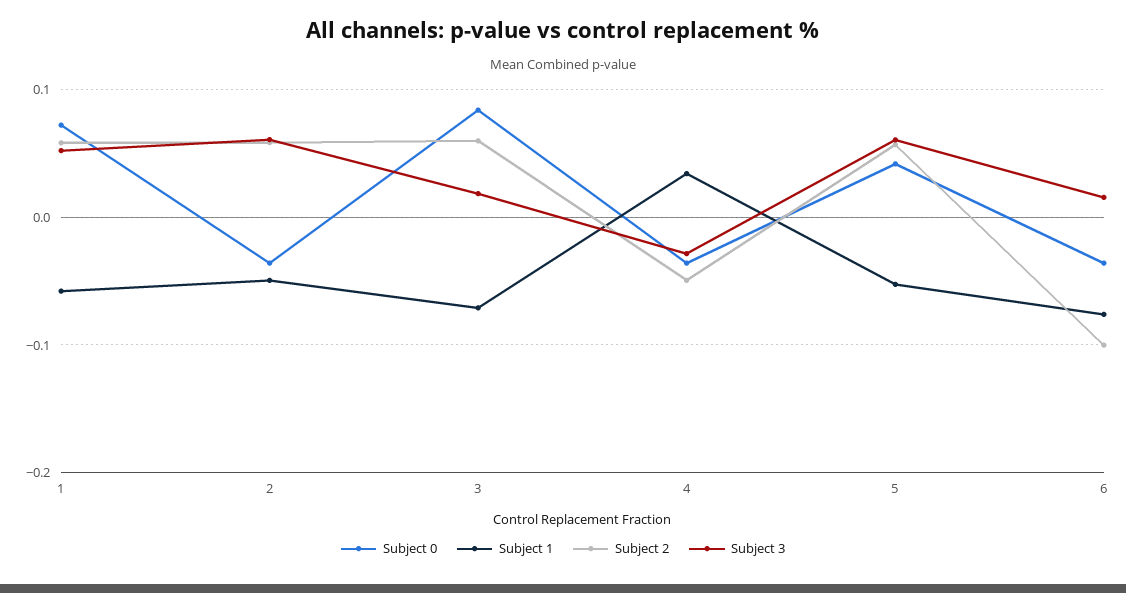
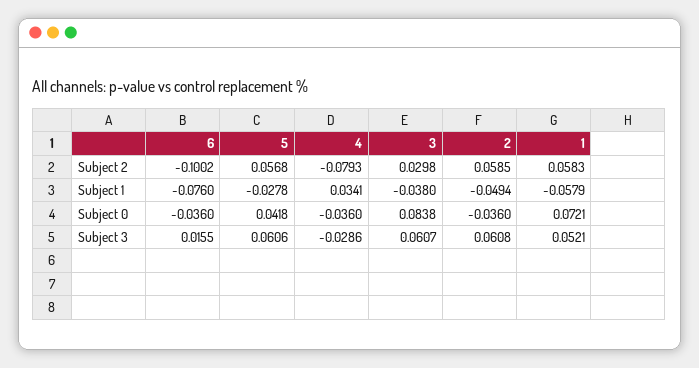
  {
    "Subject 0": {
      "1": 0.0721,
      "2": -0.036,
      "3": 0.0838,
      "4": -0.036,
      "5": 0.0418,
      "6": -0.036
    },
    "Subject 1": {
      "1": -0.0579,
      "2": -0.0494,
-     "3": -0.07,
+     "3": -0.038,
      "4": 0.0341,
-     "5": -0.05,
+     "5": -0.0278,
      "6": -0.076
    },
    "Subject 2": {
      "1": 0.0583,
      "2": 0.0585,
-     "3": 0.06,
+     "3": 0.0298,
-     "4": -0.05,
+     "4": -0.0793,
      "5": 0.0568,
      "6": -0.1002
    },
    "Subject 3": {
      "1": 0.0521,
      "2": 0.0608,
-     "3": 0.02,
+     "3": 0.0607,
      "4": -0.0286,
      "5": 0.0606,
      "6": 0.0155
    }
  }

